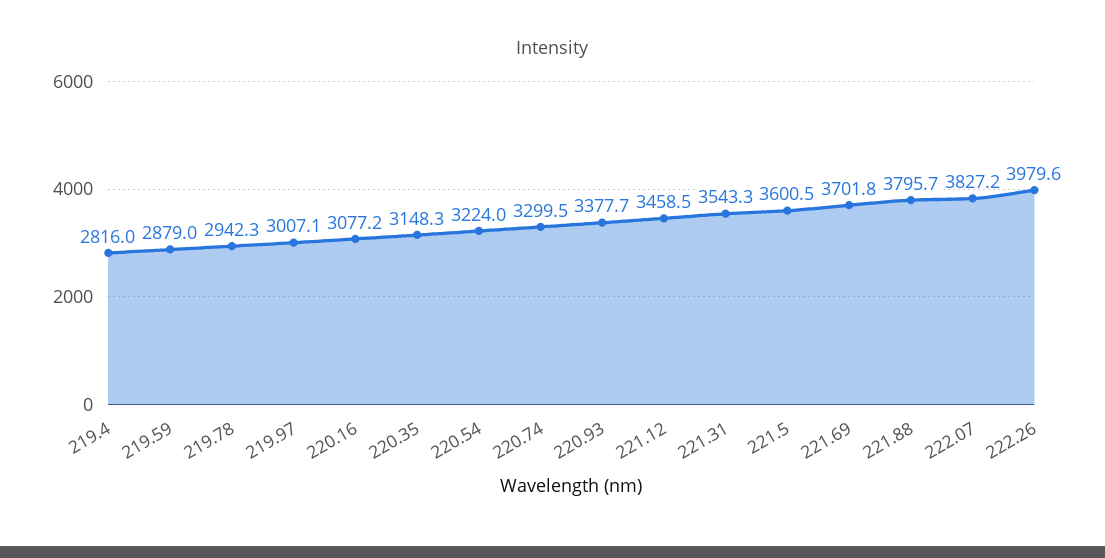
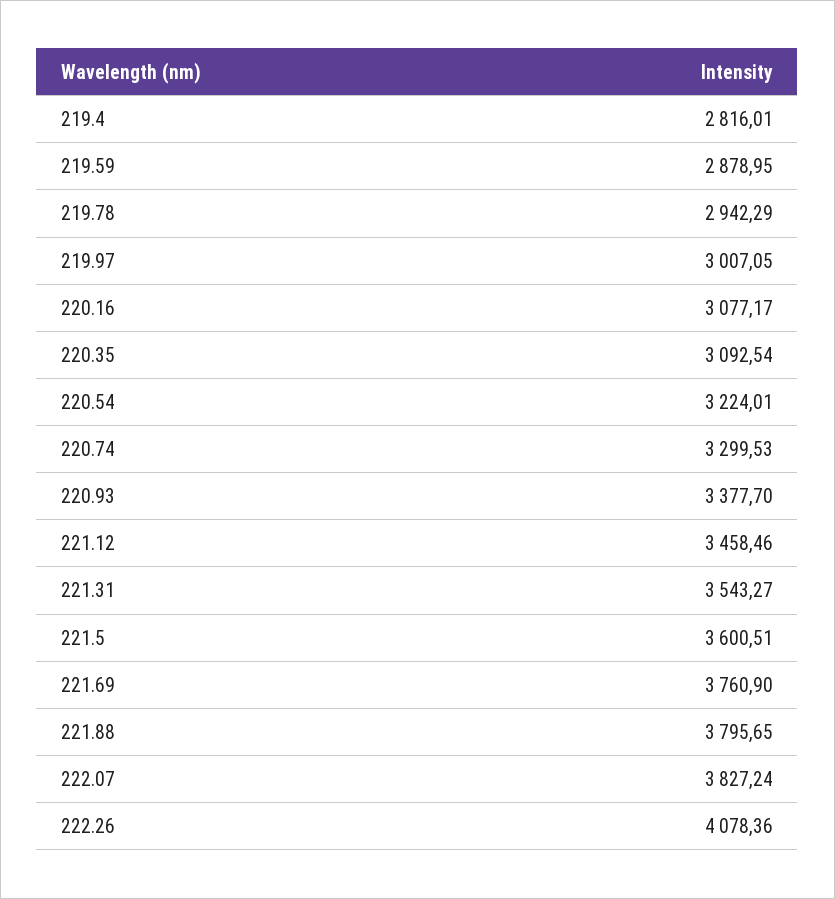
  {
    "219.4": 2816.01,
    "219.59": 2878.95,
    "219.78": 2942.29,
    "219.97": 3007.05,
    "220.16": 3077.17,
-   "220.35": 3148.3,
+   "220.35": 3092.54,
    "220.54": 3224.01,
    "220.74": 3299.53,
    "220.93": 3377.7,
    "221.12": 3458.46,
    "221.31": 3543.27,
    "221.5": 3600.51,
-   "221.69": 3701.8,
+   "221.69": 3760.9,
    "221.88": 3795.65,
    "222.07": 3827.24,
-   "222.26": 3979.6
+   "222.26": 4078.36
  }

